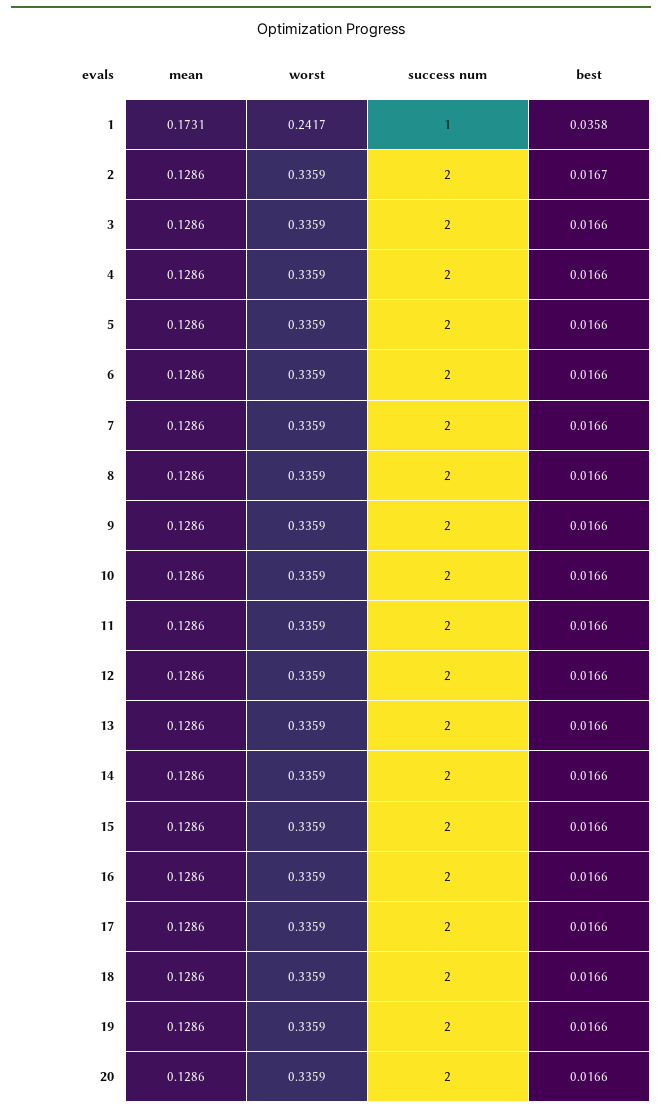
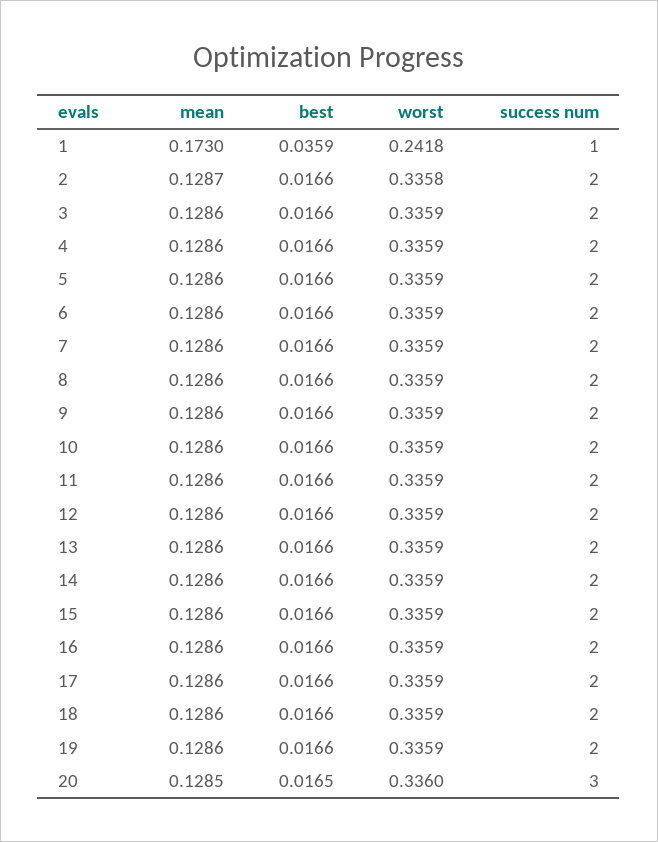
  {
    "mean": {
-     "1": 0.1731,
+     "1": 0.173,
-     "2": 0.1286,
+     "2": 0.1287,
      "3": 0.1286,
      "4": 0.1286,
      "5": 0.1286,
      "6": 0.1286,
      "7": 0.1286,
      "8": 0.1286,
      "9": 0.1286,
      "10": 0.1286,
      "11": 0.1286,
      "12": 0.1286,
      "13": 0.1286,
      "14": 0.1286,
      "15": 0.1286,
      "16": 0.1286,
      "17": 0.1286,
      "18": 0.1286,
      "19": 0.1286,
-     "20": 0.1286
+     "20": 0.1285
    },
    "worst": {
-     "1": 0.2417,
+     "1": 0.2418,
-     "2": 0.3359,
+     "2": 0.3358,
      "3": 0.3359,
      "4": 0.3359,
      "5": 0.3359,
      "6": 0.3359,
      "7": 0.3359,
      "8": 0.3359,
      "9": 0.3359,
      "10": 0.3359,
      "11": 0.3359,
      "12": 0.3359,
      "13": 0.3359,
      "14": 0.3359,
      "15": 0.3359,
      "16": 0.3359,
      "17": 0.3359,
      "18": 0.3359,
      "19": 0.3359,
-     "20": 0.3359
+     "20": 0.336
    },
    "success num": {
      "1": 1,
      "2": 2,
      "3": 2,
      "4": 2,
      "5": 2,
      "6": 2,
      "7": 2,
      "8": 2,
      "9": 2,
      "10": 2,
      "11": 2,
      "12": 2,
      "13": 2,
      "14": 2,
      "15": 2,
      "16": 2,
      "17": 2,
      "18": 2,
      "19": 2,
-     "20": 2
+     "20": 3
    },
    "best": {
-     "1": 0.0358,
+     "1": 0.0359,
-     "2": 0.0167,
+     "2": 0.0166,
      "3": 0.0166,
      "4": 0.0166,
      "5": 0.0166,
      "6": 0.0166,
      "7": 0.0166,
      "8": 0.0166,
      "9": 0.0166,
      "10": 0.0166,
      "11": 0.0166,
      "12": 0.0166,
      "13": 0.0166,
      "14": 0.0166,
      "15": 0.0166,
      "16": 0.0166,
      "17": 0.0166,
      "18": 0.0166,
      "19": 0.0166,
-     "20": 0.0166
+     "20": 0.0165
    }
  }

